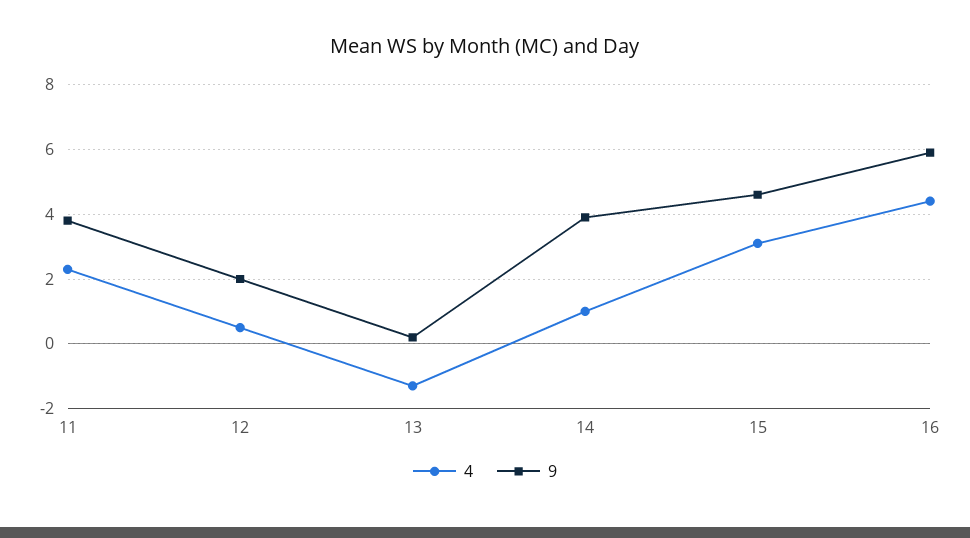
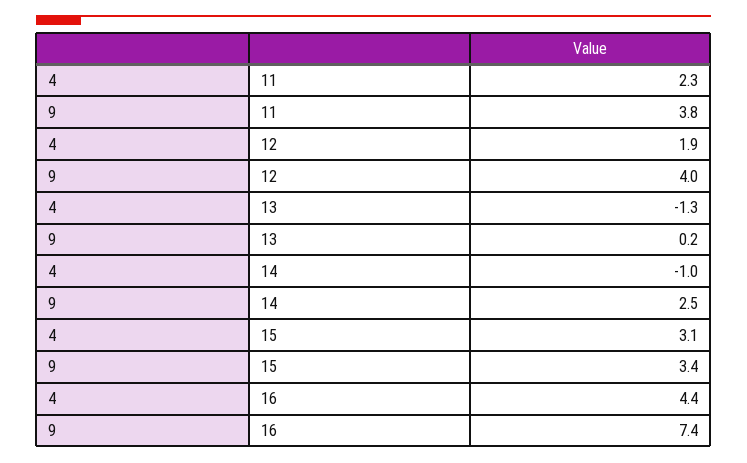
  {
    "4": {
      "11": 2.3,
-     "12": 0.5,
+     "12": 1.9,
      "13": -1.3,
-     "14": 1,
+     "14": -1,
      "15": 3.1,
      "16": 4.4
    },
    "9": {
      "11": 3.8,
-     "12": 2,
+     "12": 4,
      "13": 0.2,
-     "14": 4,
+     "14": 2.5,
-     "15": 4.5,
+     "15": 3.4,
-     "16": 6
+     "16": 7.4
    }
  }

